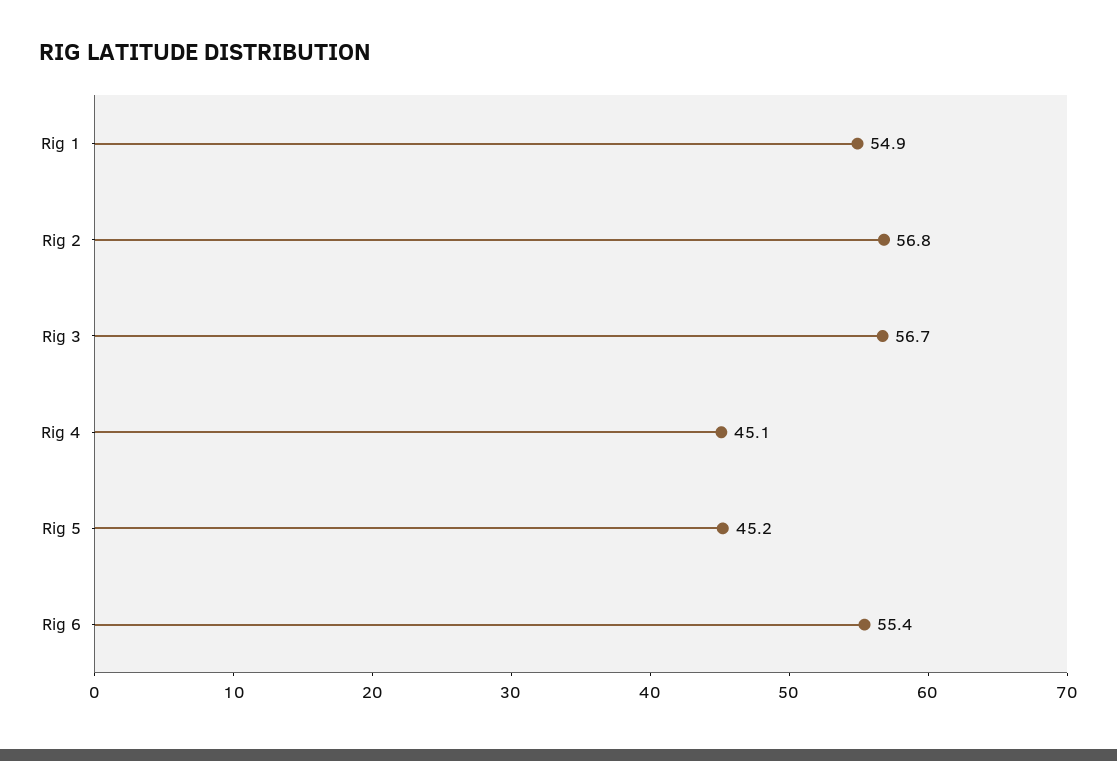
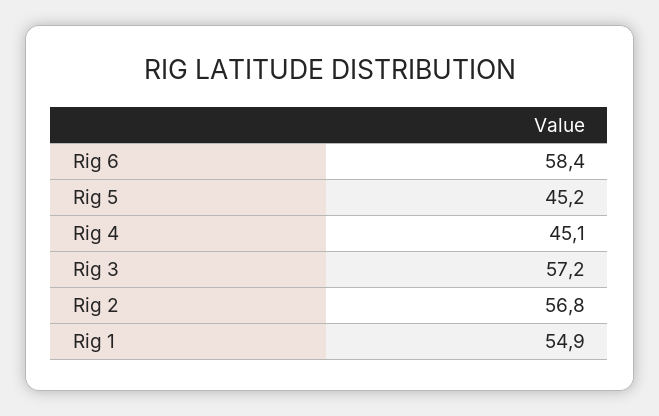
  {
    "Rig 1": 54.9,
    "Rig 2": 56.8,
-   "Rig 3": 56.7,
+   "Rig 3": 57.2,
    "Rig 4": 45.1,
    "Rig 5": 45.2,
-   "Rig 6": 55.4
+   "Rig 6": 58.4
  }

